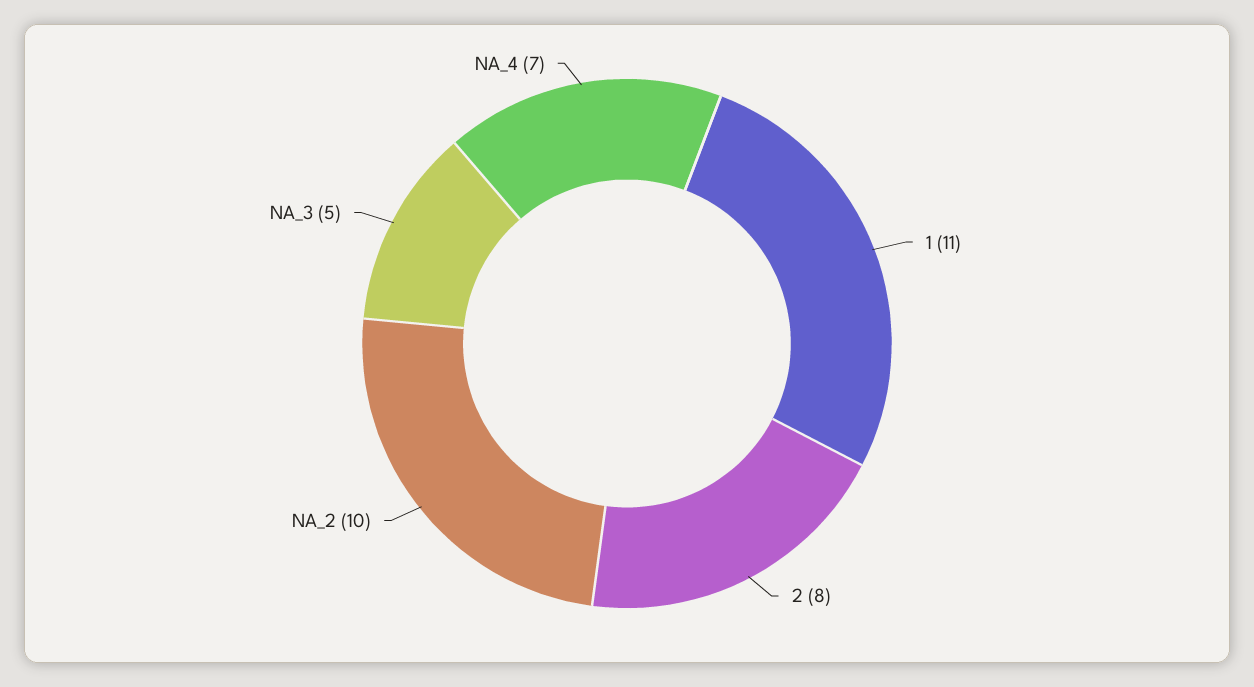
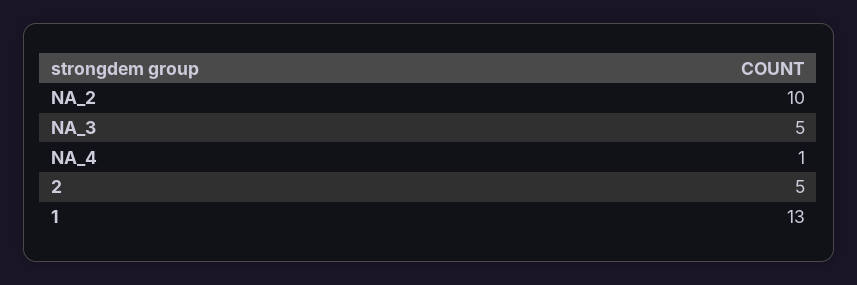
  {
-   "1": 11,
+   "1": 13,
-   "2": 8,
+   "2": 5,
    "NA_2": 10,
    "NA_3": 5,
-   "NA_4": 7
+   "NA_4": 1
  }

